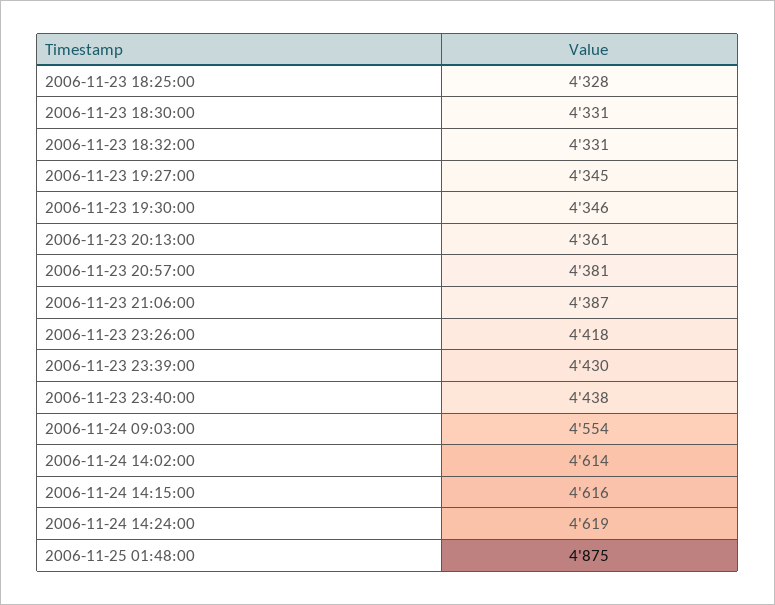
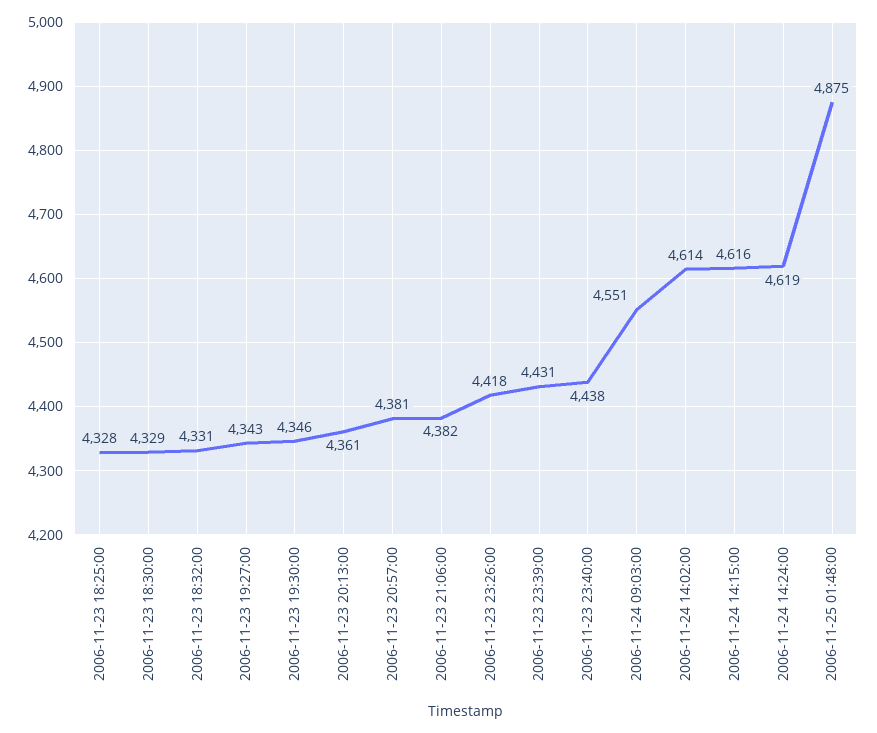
  {
    "2006-11-23 18:25:00": 4328,
-   "2006-11-23 18:30:00": 4331,
+   "2006-11-23 18:30:00": 4329,
    "2006-11-23 18:32:00": 4331,
-   "2006-11-23 19:27:00": 4345,
+   "2006-11-23 19:27:00": 4343,
    "2006-11-23 19:30:00": 4346,
    "2006-11-23 20:13:00": 4361,
    "2006-11-23 20:57:00": 4381,
-   "2006-11-23 21:06:00": 4387,
+   "2006-11-23 21:06:00": 4382,
    "2006-11-23 23:26:00": 4418,
-   "2006-11-23 23:39:00": 4430,
+   "2006-11-23 23:39:00": 4431,
    "2006-11-23 23:40:00": 4438,
-   "2006-11-24 09:03:00": 4554,
+   "2006-11-24 09:03:00": 4551,
    "2006-11-24 14:02:00": 4614,
    "2006-11-24 14:15:00": 4616,
    "2006-11-24 14:24:00": 4619,
    "2006-11-25 01:48:00": 4875
  }

